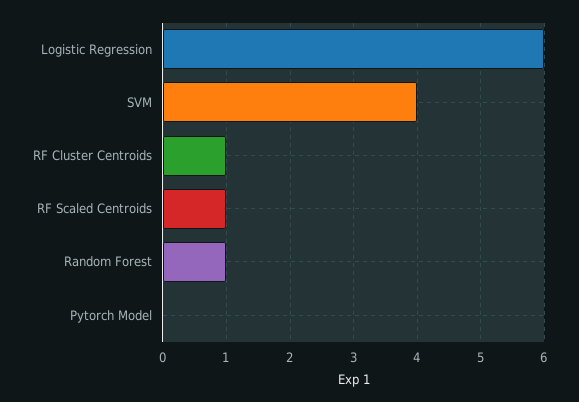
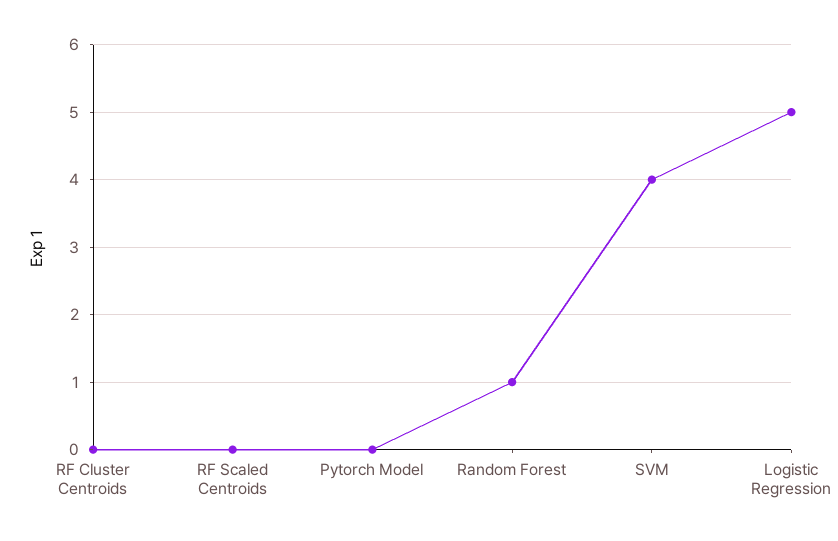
  {
-   "Logistic Regression": 6,
+   "Logistic Regression": 5,
    "SVM": 4,
-   "RF Cluster Centroids": 1,
+   "RF Cluster Centroids": 0,
-   "RF Scaled Centroids": 1,
+   "RF Scaled Centroids": 0,
    "Random Forest": 1,
    "Pytorch Model": 0
  }

